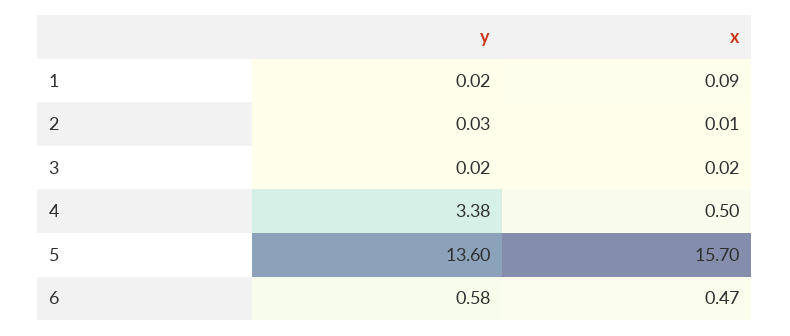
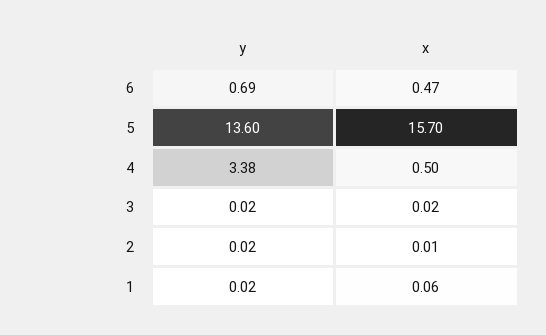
  {
    "y": {
      "1": 0.02,
-     "2": 0.03,
+     "2": 0.02,
      "3": 0.02,
      "4": 3.38,
      "5": 13.6,
-     "6": 0.58
+     "6": 0.69
    },
    "x": {
-     "1": 0.09,
+     "1": 0.06,
      "2": 0.01,
      "3": 0.02,
      "4": 0.5,
      "5": 15.7,
      "6": 0.47
    }
  }

